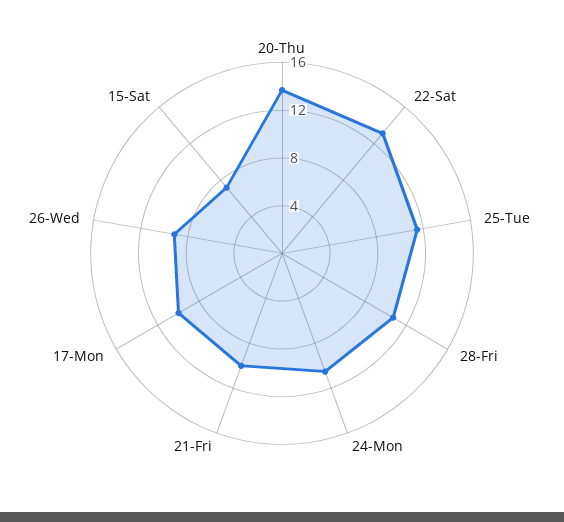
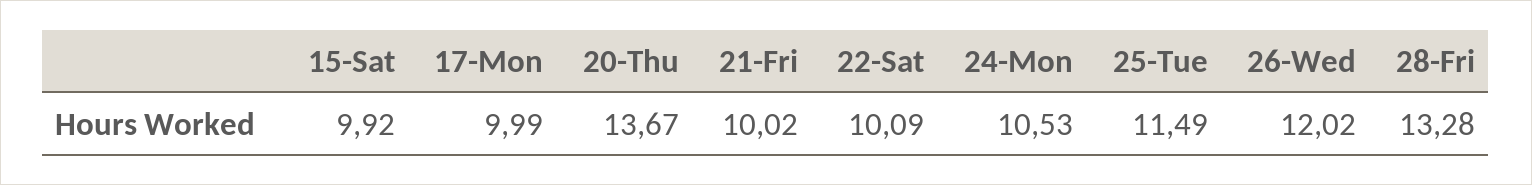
  {
    "20-Thu": 13.67,
-   "22-Sat": 13,
+   "22-Sat": 10.09,
    "25-Tue": 11.49,
-   "28-Fri": 11,
+   "28-Fri": 13.28,
    "24-Mon": 10.53,
    "21-Fri": 10.02,
    "17-Mon": 9.99,
-   "26-Wed": 9,
+   "26-Wed": 12.02,
-   "15-Sat": 7
+   "15-Sat": 9.92
  }

